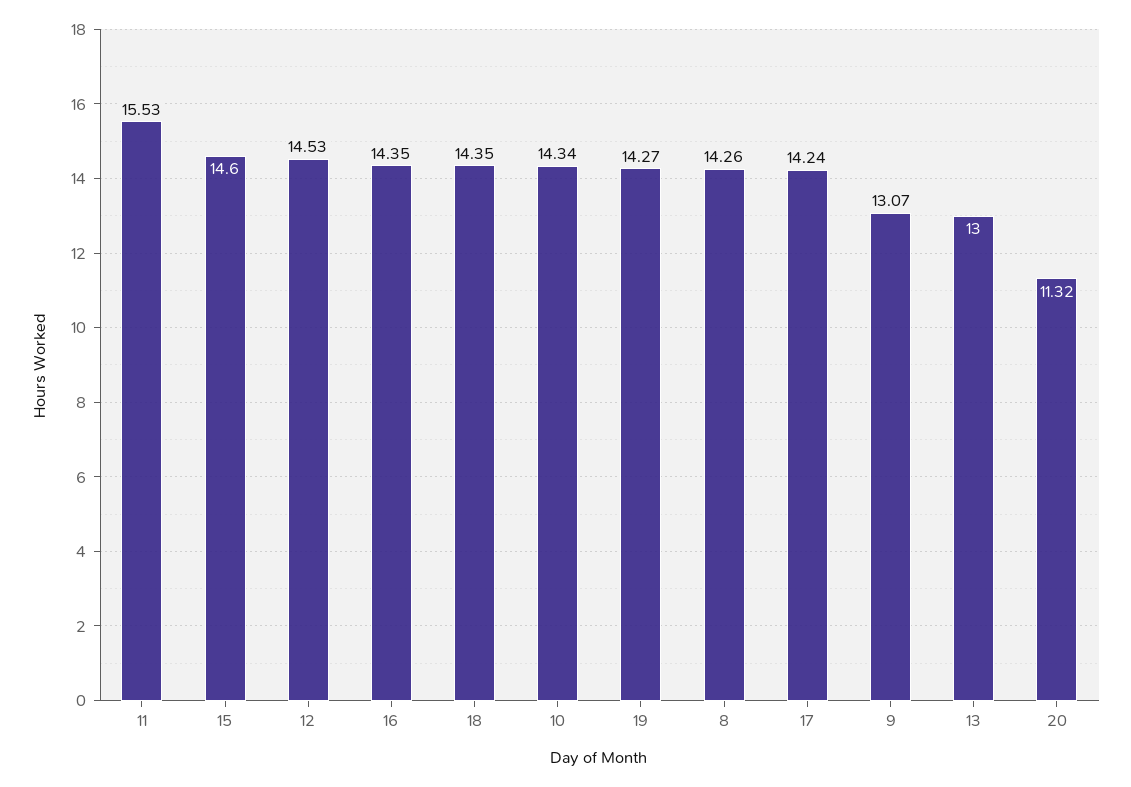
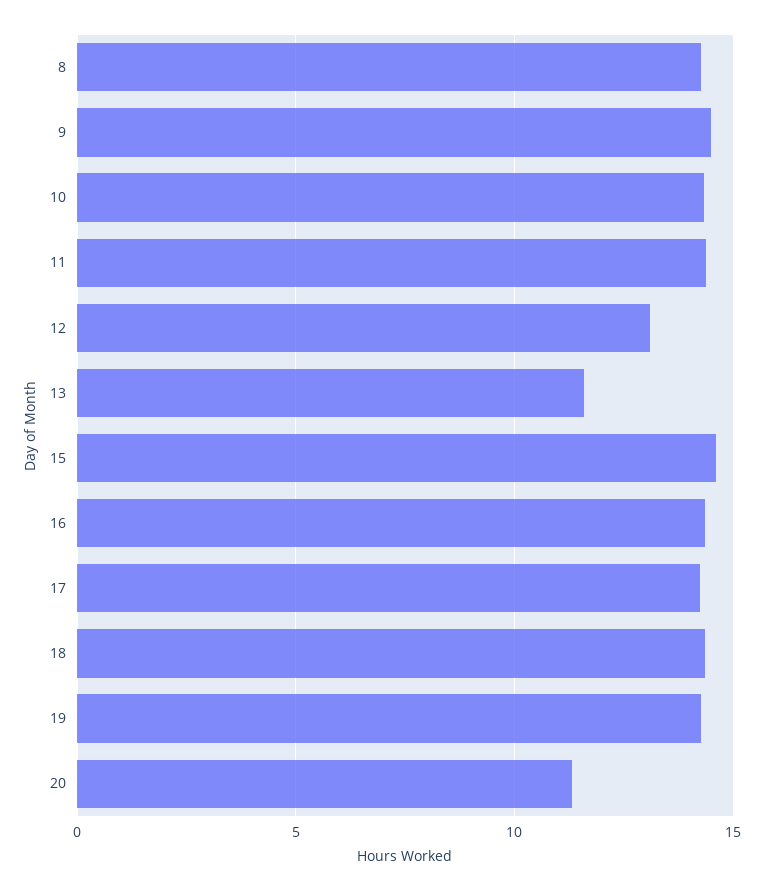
  {
-   "11": 15.53,
+   "11": 14.5,
    "15": 14.6,
-   "12": 14.53,
+   "12": 13,
    "16": 14.35,
    "18": 14.35,
    "10": 14.34,
    "19": 14.27,
    "8": 14.26,
    "17": 14.24,
-   "9": 13.07,
+   "9": 14.5,
-   "13": 13,
+   "13": 11.5,
    "20": 11.32
  }

